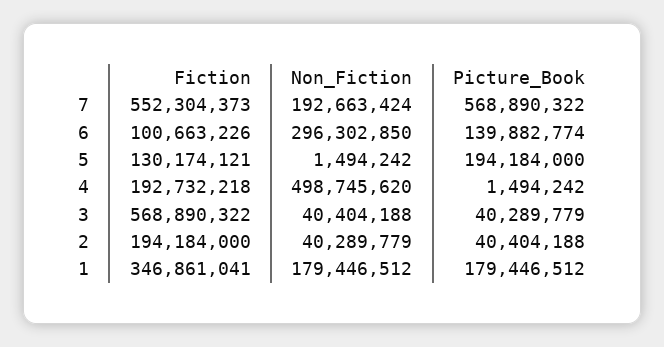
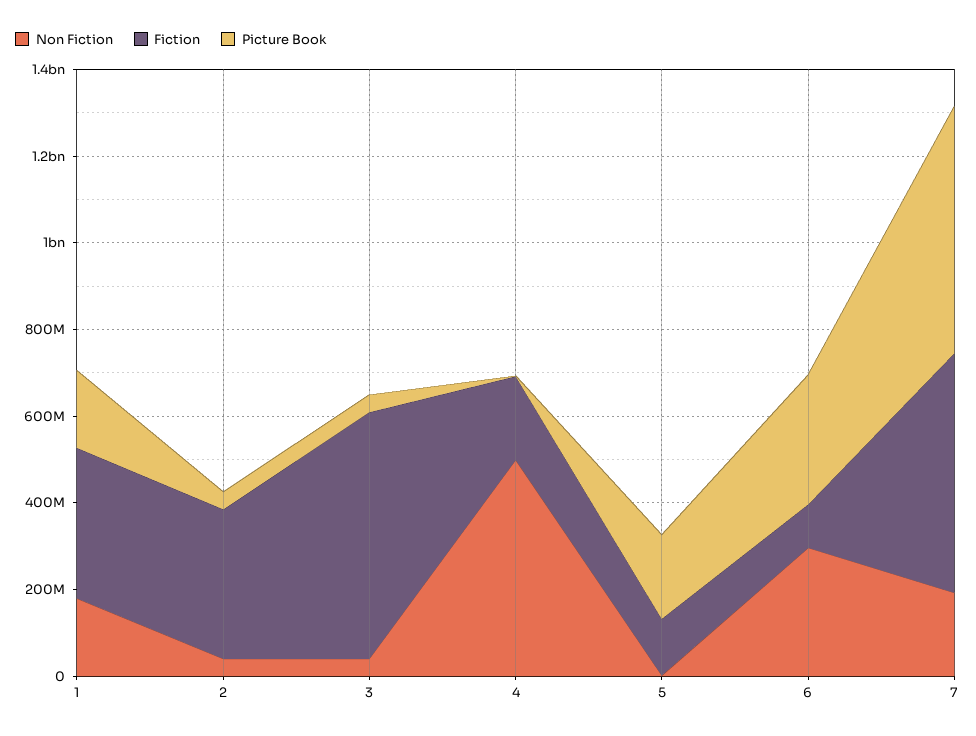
  {
    "Fiction": {
      "7": 552304373,
      "6": 100663226,
      "5": 130174121,
      "4": 192732218,
      "3": 568890322,
-     "2": 194184000,
+     "2": 350000000,
      "1": 346861041
    },
    "Non_Fiction": {
      "7": 192663424,
      "6": 296302850,
      "5": 1494242,
      "4": 498745620,
      "3": 40404188,
      "2": 40289779,
      "1": 179446512
    },
    "Picture_Book": {
      "7": 568890322,
-     "6": 139882774,
+     "6": 300000000,
      "5": 194184000,
      "4": 1494242,
      "3": 40289779,
      "2": 40404188,
      "1": 179446512
    }
  }

